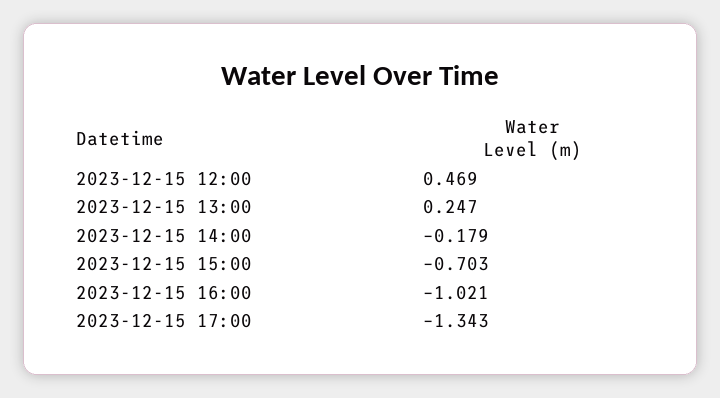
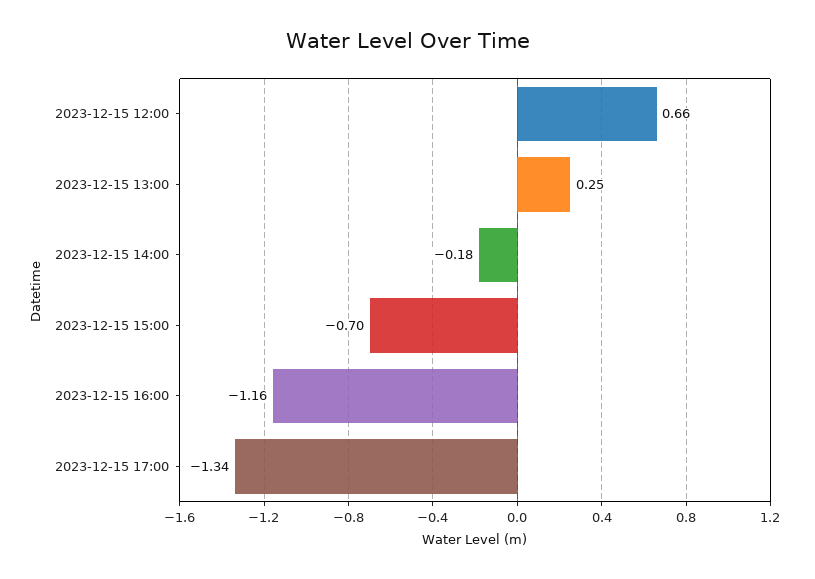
  {
-   "2023-12-15 12:00": 0.469,
+   "2023-12-15 12:00": 0.66,
    "2023-12-15 13:00": 0.247,
    "2023-12-15 14:00": -0.179,
    "2023-12-15 15:00": -0.703,
-   "2023-12-15 16:00": -1.021,
+   "2023-12-15 16:00": -1.16,
    "2023-12-15 17:00": -1.343
  }

